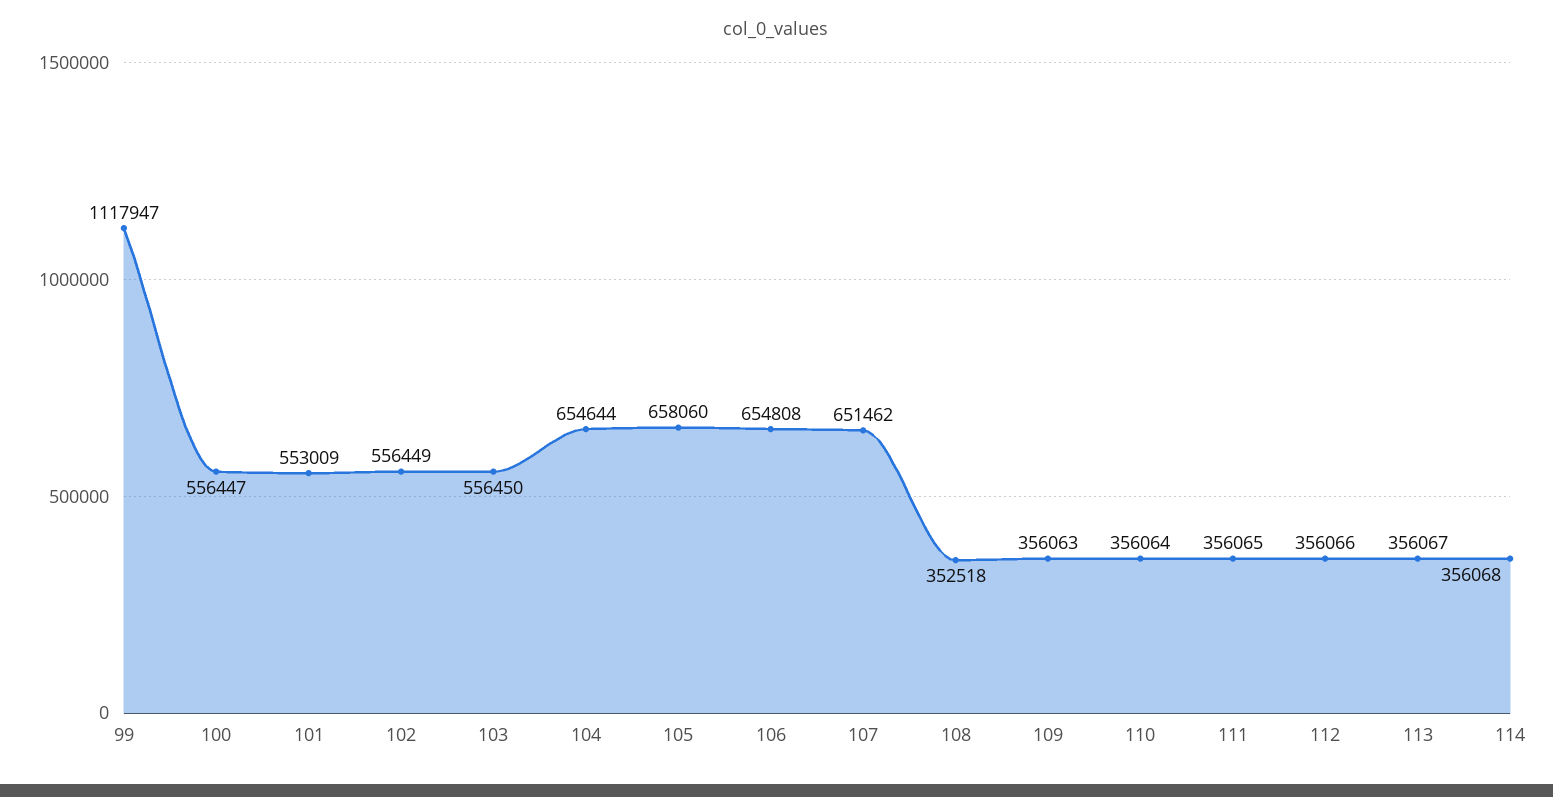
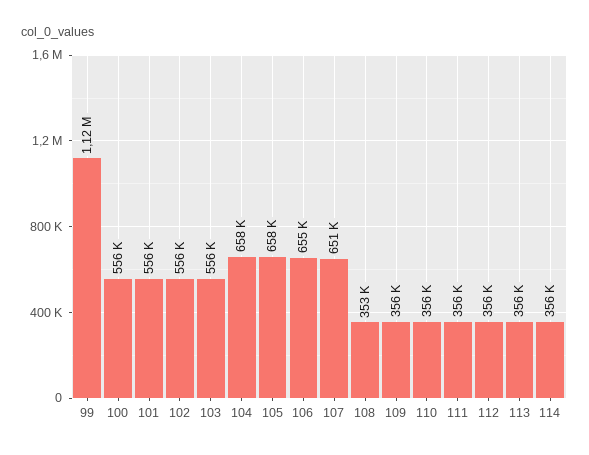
  {
    "99": 1117947,
    "100": 556447,
-   "101": 553009,
+   "101": 556000,
    "102": 556449,
    "103": 556450,
-   "104": 654644,
+   "104": 658000,
    "105": 658060,
    "106": 654808,
    "107": 651462,
    "108": 352518,
    "109": 356063,
    "110": 356064,
    "111": 356065,
    "112": 356066,
    "113": 356067,
    "114": 356068
  }

